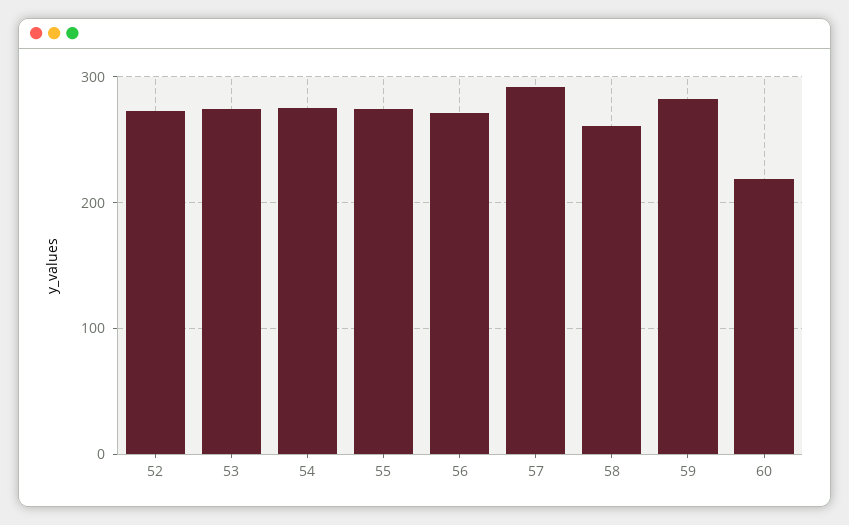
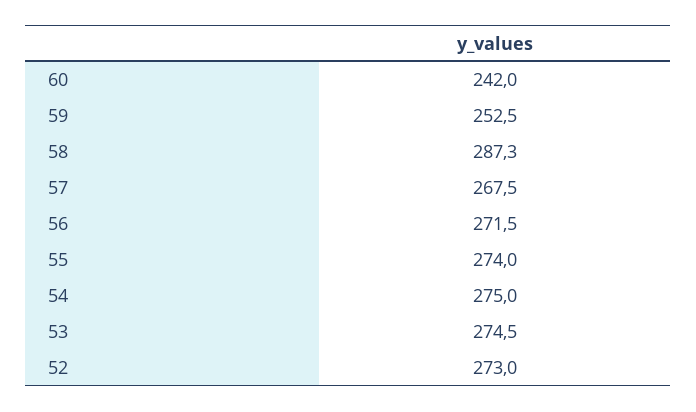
  {
    "52": 273,
    "53": 274.5,
    "54": 275,
    "55": 274,
    "56": 271.5,
-   "57": 290,
+   "57": 267.5,
-   "58": 260,
+   "58": 287.3,
-   "59": 280,
+   "59": 252.5,
-   "60": 220
+   "60": 242
  }

